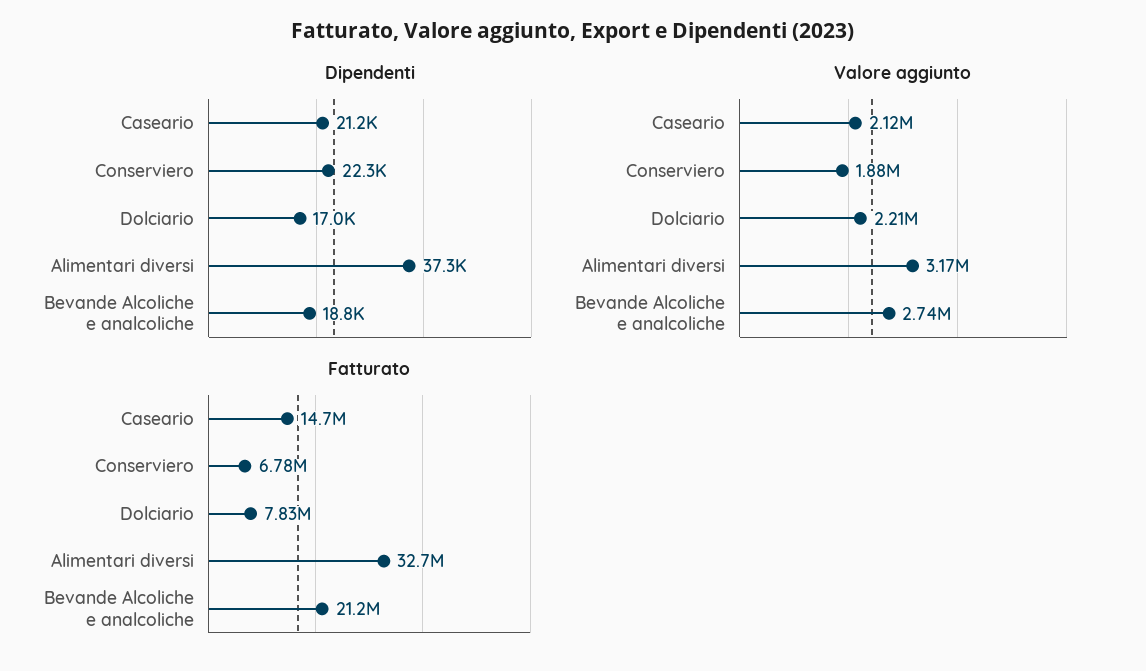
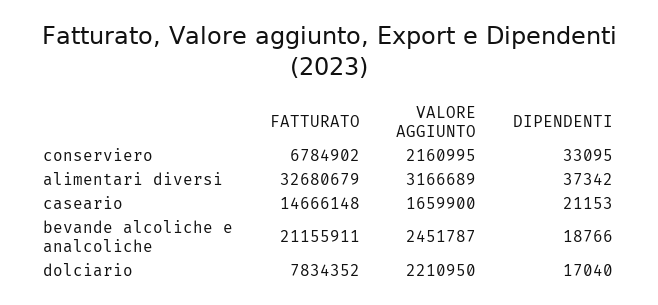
  {
    "Dipendenti": {
      "Caseario": 21153,
-     "Conserviero": 22300,
+     "Conserviero": 33095,
      "Dolciario": 17040,
      "Alimentari diversi": 37342,
      "Bevande Alcoliche e analcoliche": 18766
    },
    "Valore aggiunto": {
-     "Caseario": 2120000,
+     "Caseario": 1659900,
-     "Conserviero": 1880000,
+     "Conserviero": 2160995,
      "Dolciario": 2210950,
      "Alimentari diversi": 3166689,
-     "Bevande Alcoliche e analcoliche": 2740000
+     "Bevande Alcoliche e analcoliche": 2451787
    },
    "Fatturato": {
      "Caseario": 14666148,
      "Conserviero": 6784902,
      "Dolciario": 7834352,
      "Alimentari diversi": 32680679,
      "Bevande Alcoliche e analcoliche": 21155911
    }
  }

